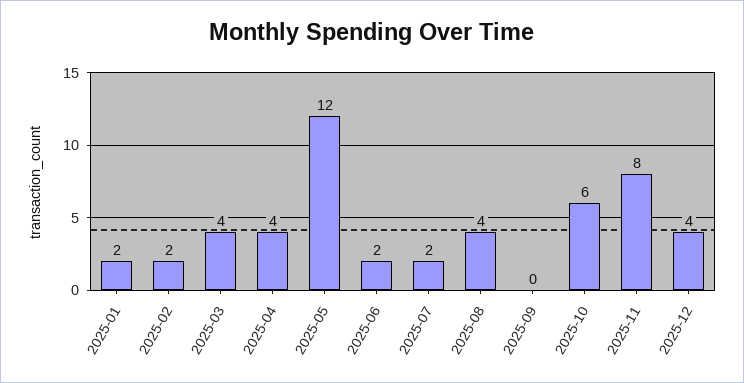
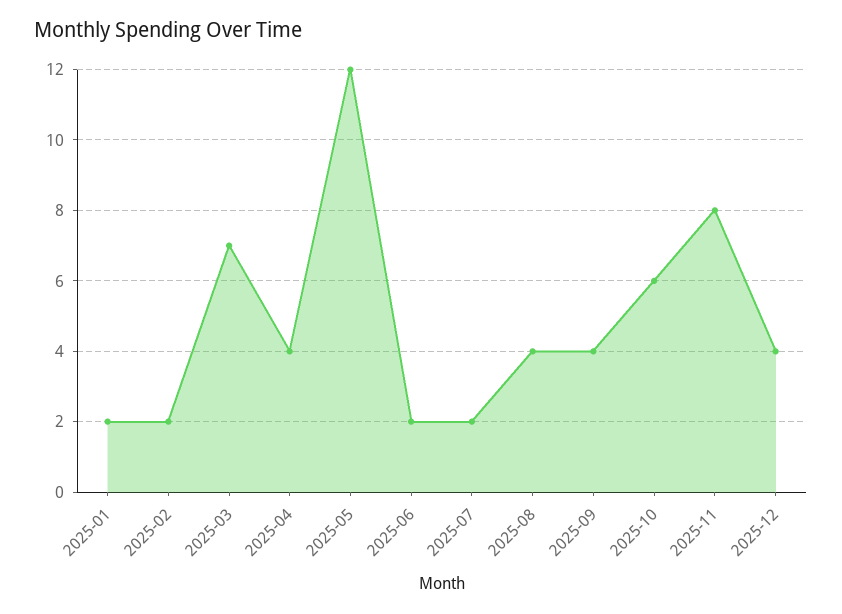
  {
    "2025-01": 2,
    "2025-02": 2,
-   "2025-03": 4,
+   "2025-03": 7,
    "2025-04": 4,
    "2025-05": 12,
    "2025-06": 2,
    "2025-07": 2,
    "2025-08": 4,
-   "2025-09": 0,
+   "2025-09": 4,
    "2025-10": 6,
    "2025-11": 8,
    "2025-12": 4
  }

